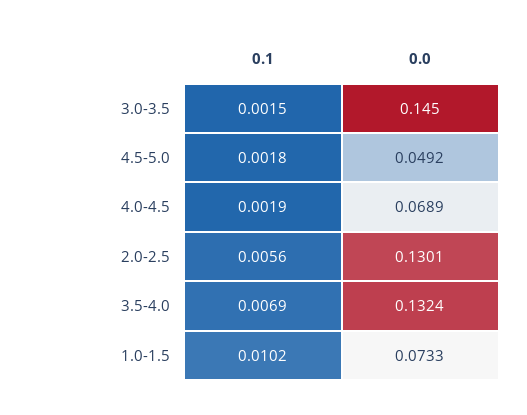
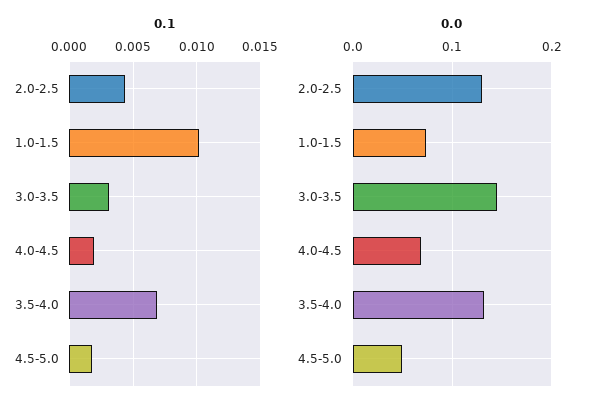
  {
    "0.1": {
-     "3.0-3.5": 0.0015,
+     "3.0-3.5": 0.003,
      "4.5-5.0": 0.0018,
      "4.0-4.5": 0.0019,
-     "2.0-2.5": 0.0056,
+     "2.0-2.5": 0.0045,
      "3.5-4.0": 0.0069,
      "1.0-1.5": 0.0102
    },
    "0.0": {
      "3.0-3.5": 0.145,
      "4.5-5.0": 0.0492,
      "4.0-4.5": 0.0689,
      "2.0-2.5": 0.1301,
      "3.5-4.0": 0.1324,
      "1.0-1.5": 0.0733
    }
  }

